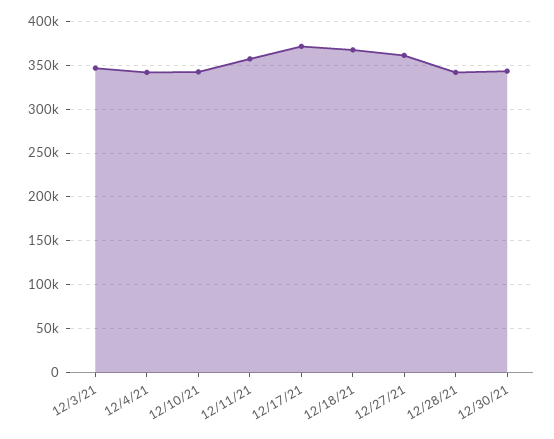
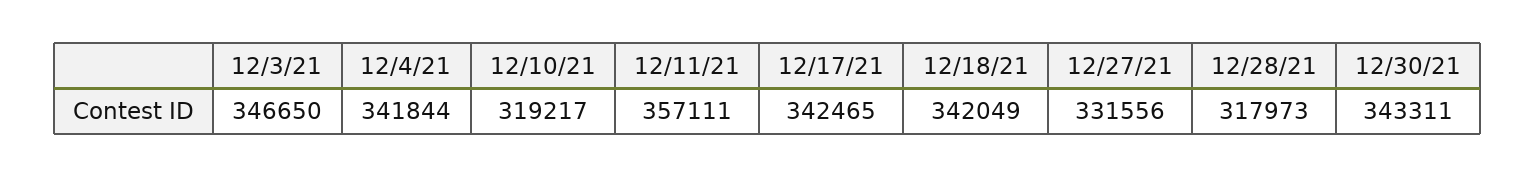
  {
    "12/3/21": 346650,
    "12/4/21": 341844,
-   "12/10/21": 340000,
+   "12/10/21": 319217,
    "12/11/21": 357111,
-   "12/17/21": 370000,
+   "12/17/21": 342465,
-   "12/18/21": 370000,
+   "12/18/21": 342049,
-   "12/27/21": 360000,
+   "12/27/21": 331556,
-   "12/28/21": 340000,
+   "12/28/21": 317973,
    "12/30/21": 343311
  }

